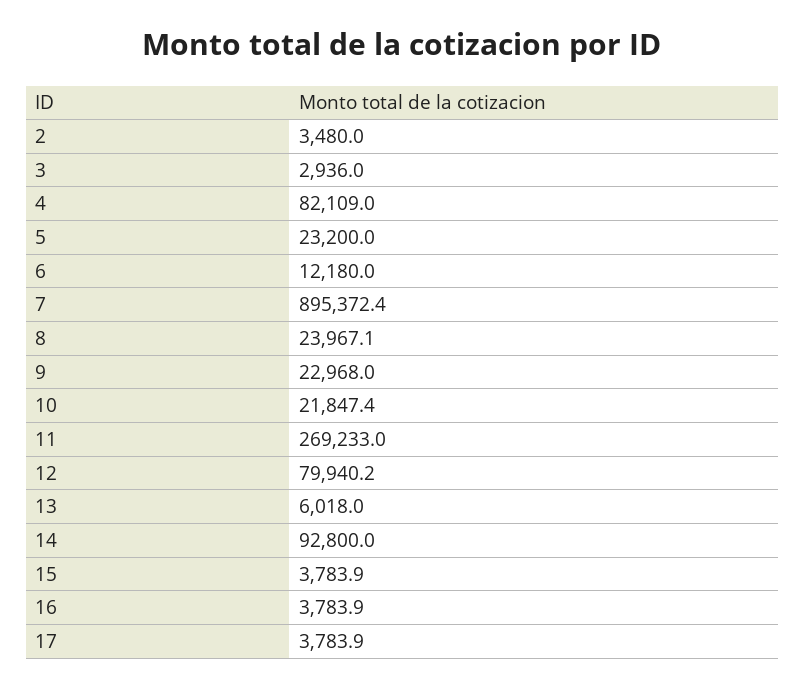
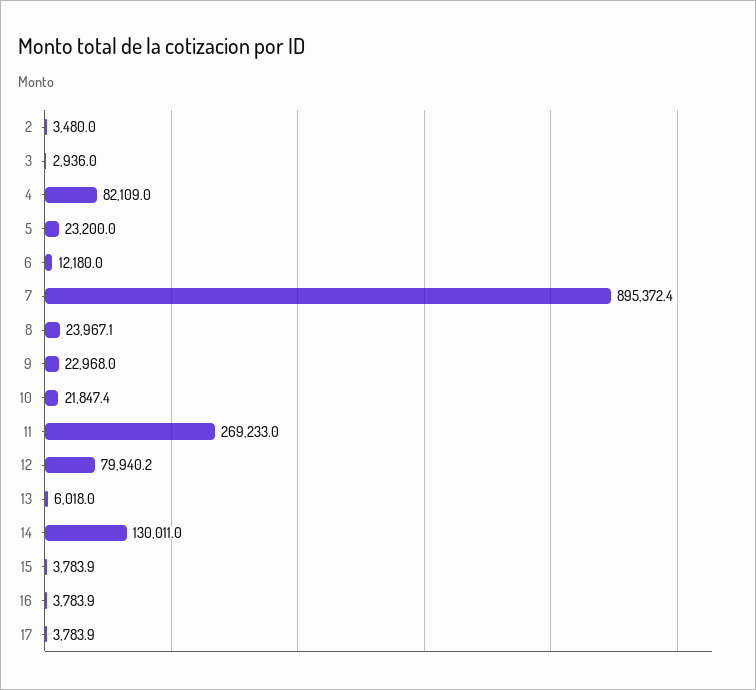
  {
    "2": 3480,
    "3": 2936,
    "4": 82109,
    "5": 23200,
    "6": 12180,
    "7": 895372.4,
    "8": 23967.1,
    "9": 22968,
    "10": 21847.4,
    "11": 269233,
    "12": 79940.2,
    "13": 6018,
-   "14": 92800,
+   "14": 130011,
    "15": 3783.9,
    "16": 3783.9,
    "17": 3783.9
  }

